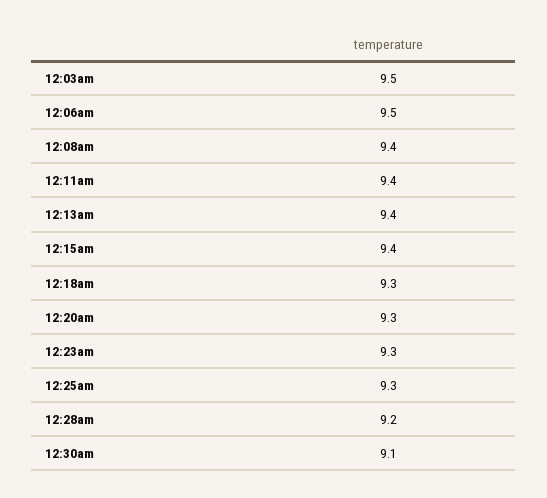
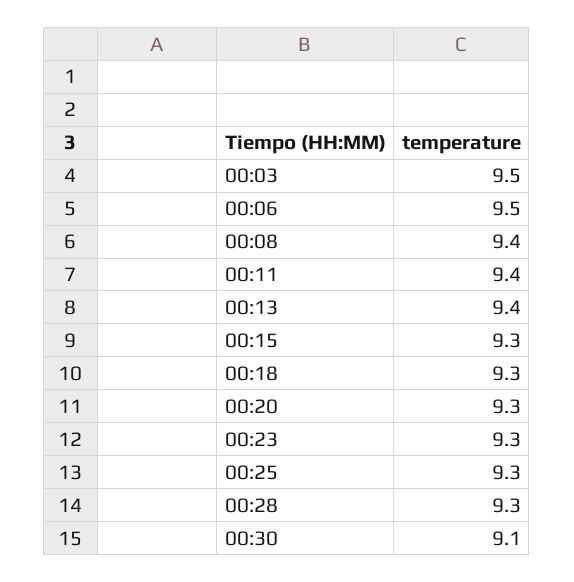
  {
    "12:03am": 9.5,
    "12:06am": 9.5,
    "12:08am": 9.4,
    "12:11am": 9.4,
    "12:13am": 9.4,
-   "12:15am": 9.4,
+   "12:15am": 9.3,
    "12:18am": 9.3,
    "12:20am": 9.3,
    "12:23am": 9.3,
    "12:25am": 9.3,
-   "12:28am": 9.2,
+   "12:28am": 9.3,
    "12:30am": 9.1
  }

